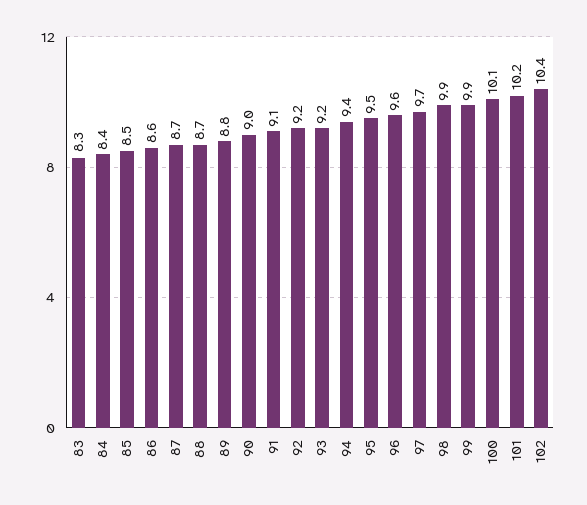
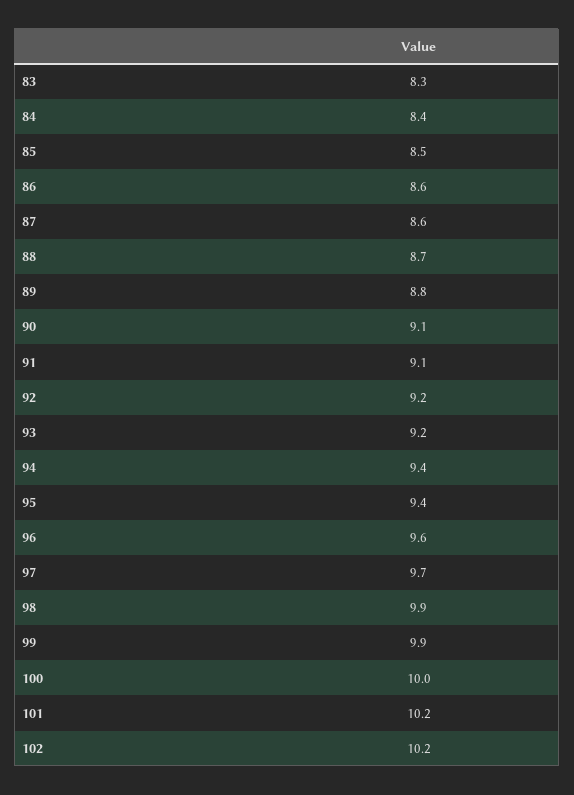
  {
    "83": 8.3,
    "84": 8.4,
    "85": 8.5,
    "86": 8.6,
-   "87": 8.7,
+   "87": 8.6,
    "88": 8.7,
    "89": 8.8,
-   "90": 9,
+   "90": 9.1,
    "91": 9.1,
    "92": 9.2,
    "93": 9.2,
    "94": 9.4,
-   "95": 9.5,
+   "95": 9.4,
    "96": 9.6,
    "97": 9.7,
    "98": 9.9,
    "99": 9.9,
-   "100": 10.1,
+   "100": 10,
    "101": 10.2,
-   "102": 10.4
+   "102": 10.2
  }

